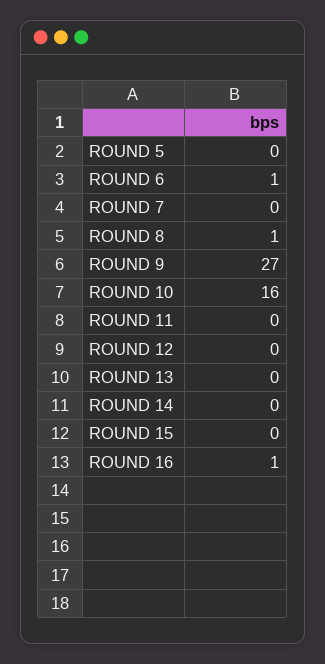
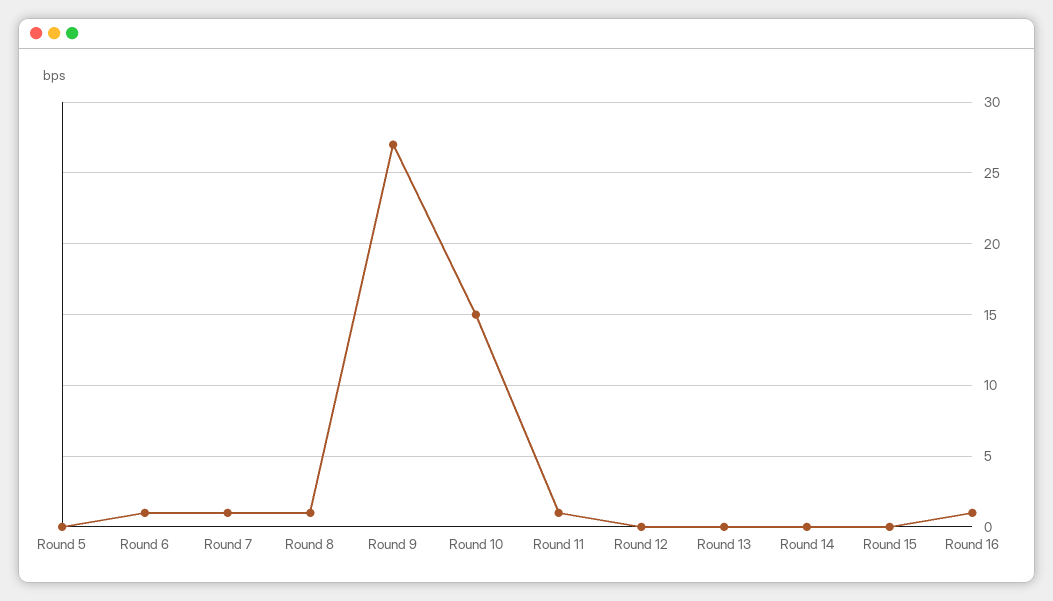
  {
    "ROUND 5": 0,
    "ROUND 6": 1,
-   "ROUND 7": 0,
+   "ROUND 7": 1,
    "ROUND 8": 1,
    "ROUND 9": 27,
-   "ROUND 10": 16,
+   "ROUND 10": 15,
-   "ROUND 11": 0,
+   "ROUND 11": 1,
    "ROUND 12": 0,
    "ROUND 13": 0,
    "ROUND 14": 0,
    "ROUND 15": 0,
    "ROUND 16": 1
  }

